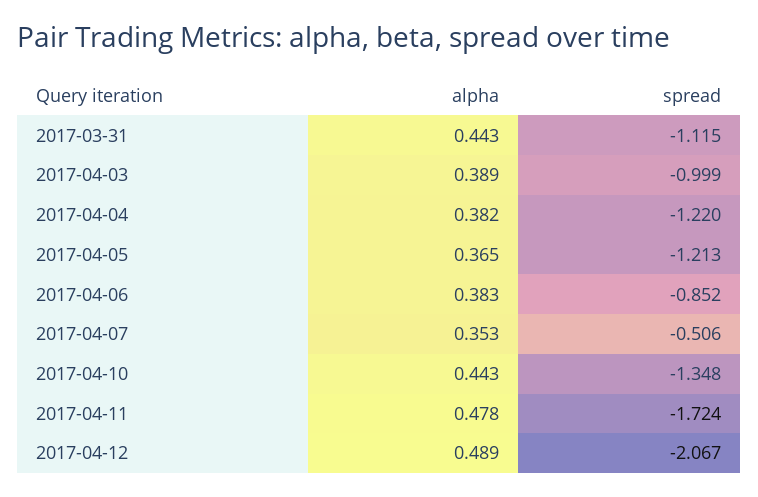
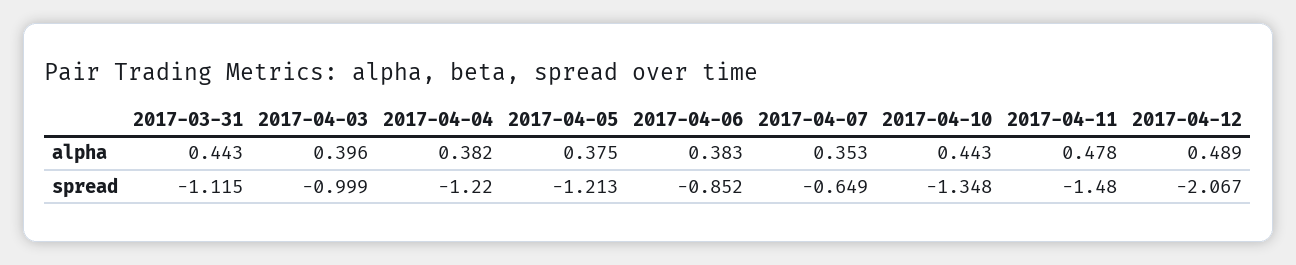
  {
    "alpha": {
      "2017-03-31": 0.443,
-     "2017-04-03": 0.389,
+     "2017-04-03": 0.396,
      "2017-04-04": 0.382,
-     "2017-04-05": 0.365,
+     "2017-04-05": 0.375,
      "2017-04-06": 0.383,
      "2017-04-07": 0.353,
      "2017-04-10": 0.443,
      "2017-04-11": 0.478,
      "2017-04-12": 0.489
    },
    "spread": {
      "2017-03-31": -1.115,
      "2017-04-03": -0.999,
      "2017-04-04": -1.22,
      "2017-04-05": -1.213,
      "2017-04-06": -0.852,
-     "2017-04-07": -0.506,
+     "2017-04-07": -0.649,
      "2017-04-10": -1.348,
-     "2017-04-11": -1.724,
+     "2017-04-11": -1.48,
      "2017-04-12": -2.067
    }
  }

